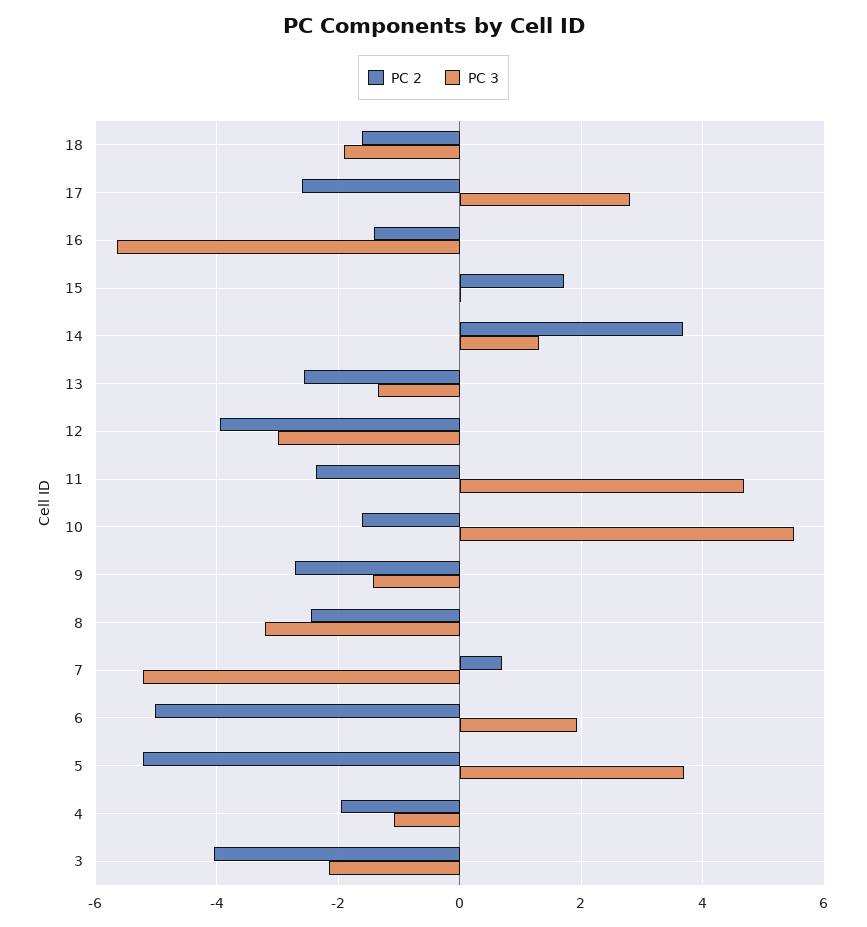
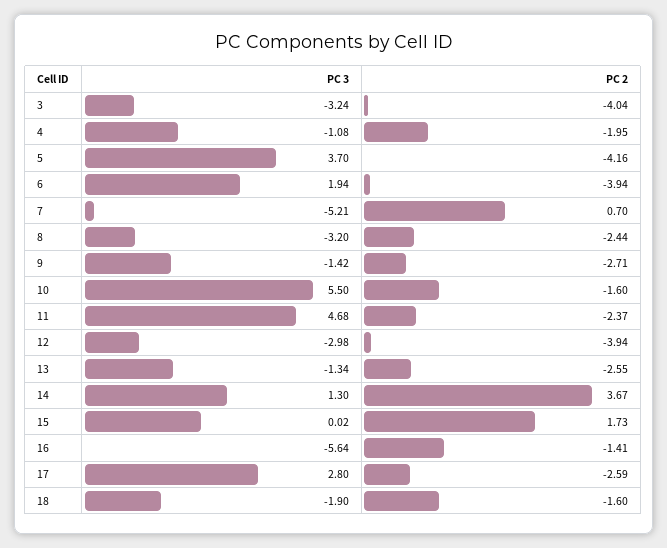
  {
    "PC 2": {
      "18": -1.6,
      "17": -2.59,
      "16": -1.41,
      "15": 1.73,
      "14": 3.67,
      "13": -2.55,
      "12": -3.94,
      "11": -2.37,
      "10": -1.6,
      "9": -2.71,
      "8": -2.44,
      "7": 0.7,
-     "6": -5,
+     "6": -3.94,
-     "5": -5.2,
+     "5": -4.16,
      "4": -1.95,
      "3": -4.04
    },
    "PC 3": {
      "18": -1.9,
      "17": 2.8,
      "16": -5.64,
      "15": 0.02,
      "14": 1.3,
      "13": -1.34,
      "12": -2.98,
      "11": 4.68,
      "10": 5.5,
      "9": -1.42,
      "8": -3.2,
      "7": -5.21,
      "6": 1.94,
      "5": 3.7,
      "4": -1.08,
-     "3": -2.2
+     "3": -3.24
    }
  }

